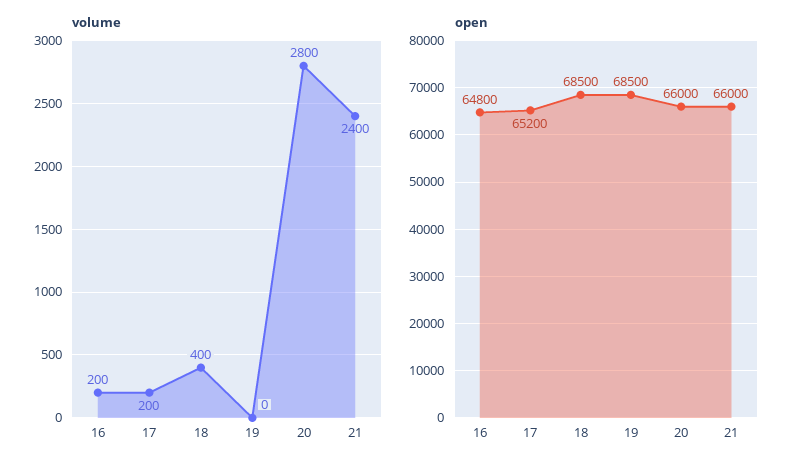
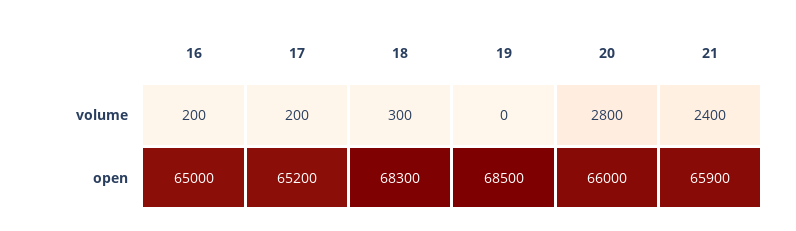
  {
    "volume": {
      "16": 200,
      "17": 200,
-     "18": 400,
+     "18": 300,
      "19": 0,
      "20": 2800,
      "21": 2400
    },
    "open": {
-     "16": 64800,
+     "16": 65000,
      "17": 65200,
-     "18": 68500,
+     "18": 68300,
      "19": 68500,
      "20": 66000,
-     "21": 66000
+     "21": 65900
    }
  }

